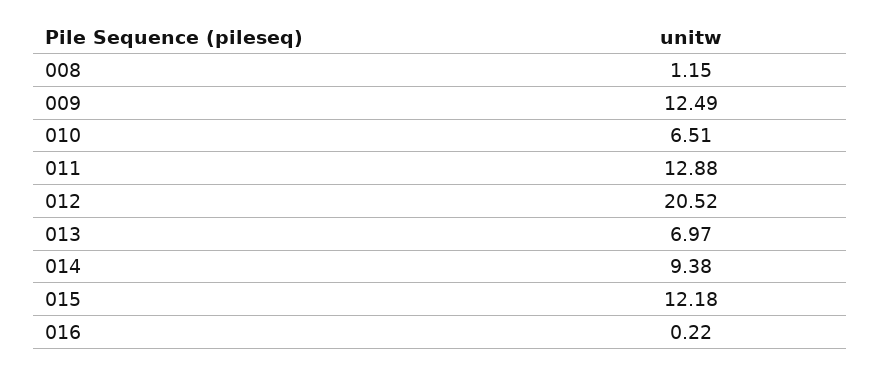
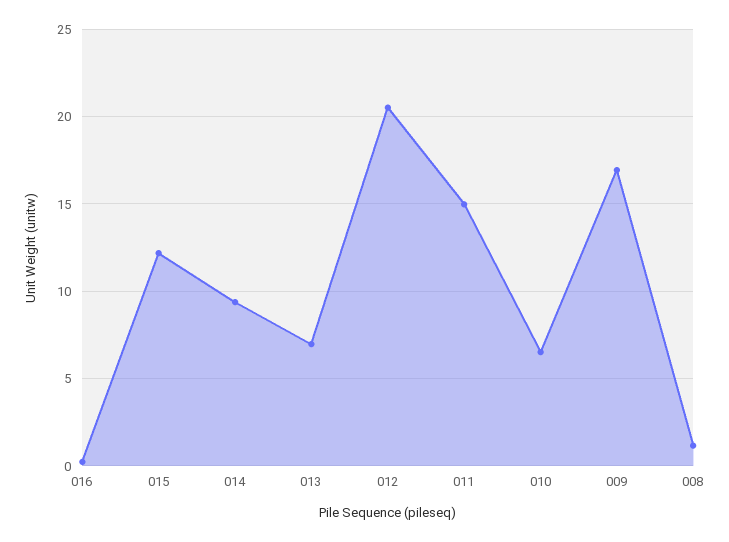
  {
    "008": 1.15,
-   "009": 12.49,
+   "009": 17,
    "010": 6.51,
-   "011": 12.88,
+   "011": 15,
    "012": 20.52,
    "013": 6.97,
    "014": 9.38,
    "015": 12.18,
    "016": 0.22
  }

